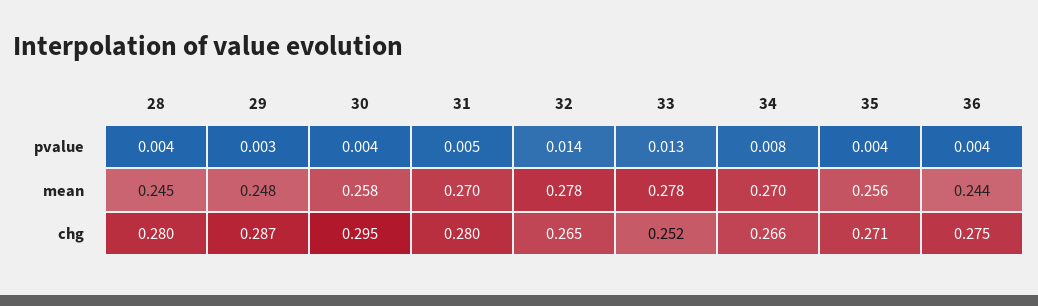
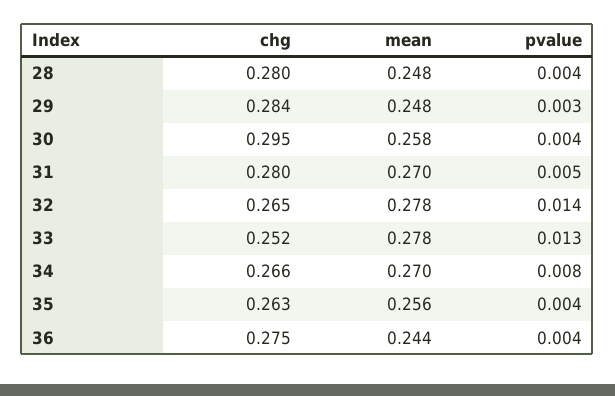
  {
    "28": {
      "pvalue": 0.004,
-     "mean": 0.245,
+     "mean": 0.248,
      "chg": 0.28
    },
    "29": {
      "pvalue": 0.003,
      "mean": 0.248,
-     "chg": 0.287
+     "chg": 0.284
    },
    "30": {
      "pvalue": 0.004,
      "mean": 0.258,
      "chg": 0.295
    },
    "31": {
      "pvalue": 0.005,
      "mean": 0.27,
      "chg": 0.28
    },
    "32": {
      "pvalue": 0.014,
      "mean": 0.278,
      "chg": 0.265
    },
    "33": {
      "pvalue": 0.013,
      "mean": 0.278,
      "chg": 0.252
    },
    "34": {
      "pvalue": 0.008,
      "mean": 0.27,
      "chg": 0.266
    },
    "35": {
      "pvalue": 0.004,
      "mean": 0.256,
-     "chg": 0.271
+     "chg": 0.263
    },
    "36": {
      "pvalue": 0.004,
      "mean": 0.244,
      "chg": 0.275
    }
  }

